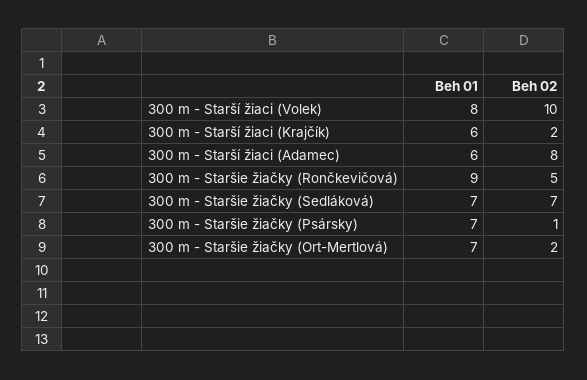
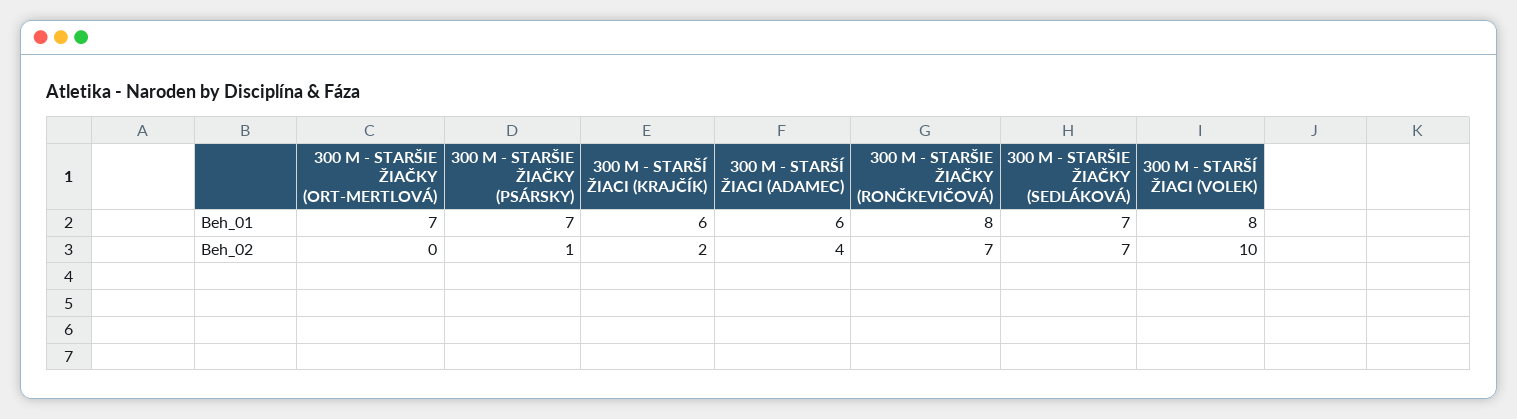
  {
    "Beh 01": {
      "300 m - Starší žiaci (Volek)": 8,
      "300 m - Starší žiaci (Krajčík)": 6,
      "300 m - Starší žiaci (Adamec)": 6,
-     "300 m - Staršie žiačky (Rončkevičová)": 9,
+     "300 m - Staršie žiačky (Rončkevičová)": 8,
      "300 m - Staršie žiačky (Sedláková)": 7,
      "300 m - Staršie žiačky (Psársky)": 7,
      "300 m - Staršie žiačky (Ort-Mertlová)": 7
    },
    "Beh 02": {
      "300 m - Starší žiaci (Volek)": 10,
      "300 m - Starší žiaci (Krajčík)": 2,
-     "300 m - Starší žiaci (Adamec)": 8,
+     "300 m - Starší žiaci (Adamec)": 4,
-     "300 m - Staršie žiačky (Rončkevičová)": 5,
+     "300 m - Staršie žiačky (Rončkevičová)": 7,
      "300 m - Staršie žiačky (Sedláková)": 7,
      "300 m - Staršie žiačky (Psársky)": 1,
-     "300 m - Staršie žiačky (Ort-Mertlová)": 2
+     "300 m - Staršie žiačky (Ort-Mertlová)": 0
    }
  }

